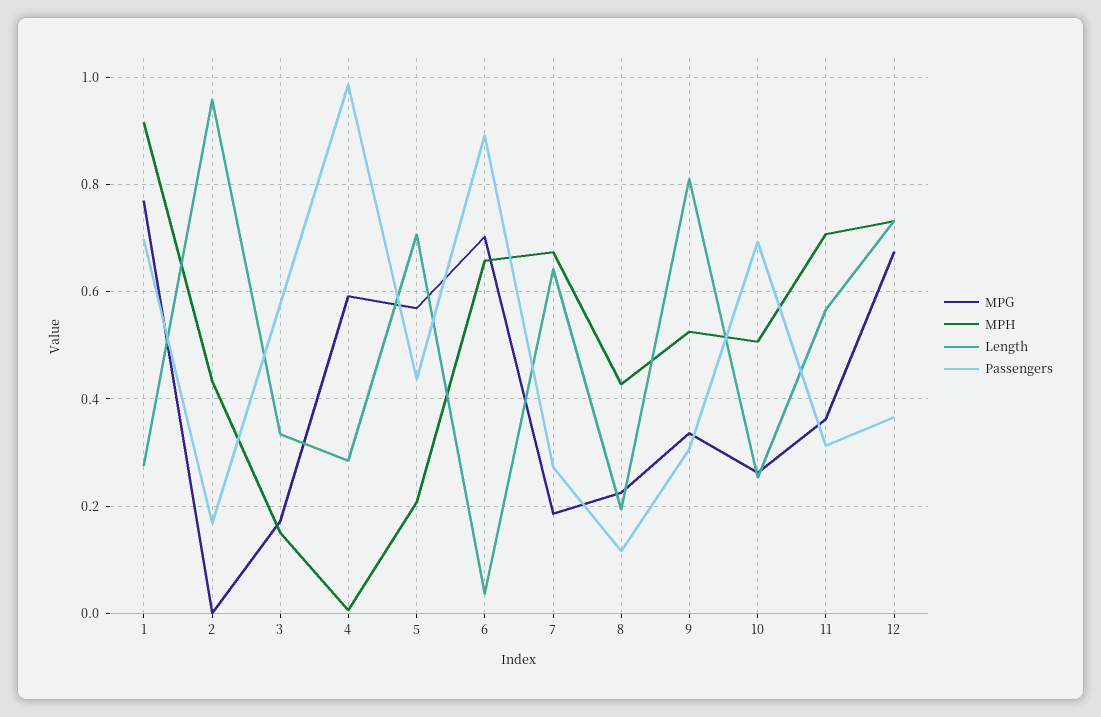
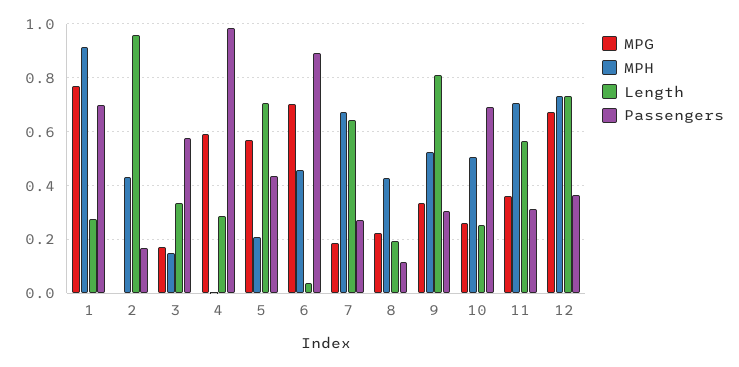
  {
    "MPG": {
      "1": 0.76,
      "2": 0,
      "3": 0.18,
      "4": 0.6,
      "5": 0.56,
      "6": 0.7,
      "7": 0.18,
      "8": 0.22,
      "9": 0.34,
      "10": 0.26,
      "11": 0.36,
      "12": 0.68
    },
    "MPH": {
      "1": 0.92,
      "2": 0.44,
      "3": 0.16,
      "4": 0,
      "5": 0.2,
-     "6": 0.66,
+     "6": 0.45,
      "7": 0.68,
      "8": 0.42,
      "9": 0.52,
      "10": 0.5,
      "11": 0.7,
      "12": 0.74
    },
    "Length": {
      "1": 0.28,
      "2": 0.96,
      "3": 0.34,
      "4": 0.28,
      "5": 0.7,
      "6": 0.04,
      "7": 0.64,
      "8": 0.2,
      "9": 0.82,
      "10": 0.26,
      "11": 0.56,
      "12": 0.74
    },
    "Passengers": {
      "1": 0.7,
      "2": 0.16,
      "3": 0.58,
      "4": 0.98,
      "5": 0.44,
      "6": 0.9,
      "7": 0.28,
      "8": 0.12,
      "9": 0.3,
      "10": 0.7,
      "11": 0.32,
      "12": 0.36
    }
  }

